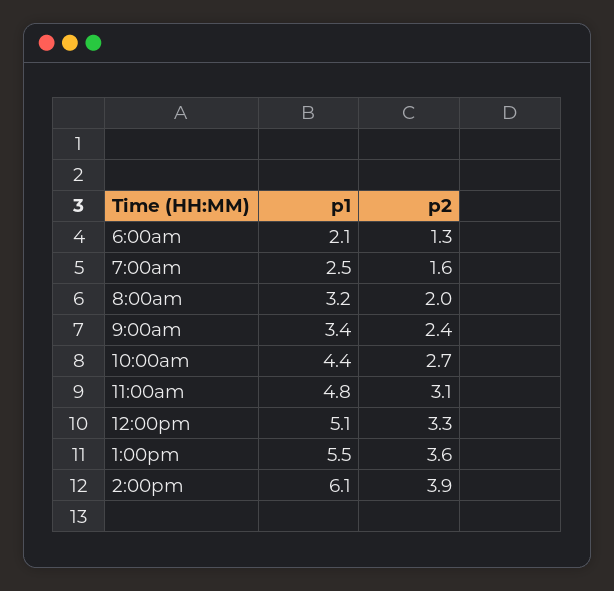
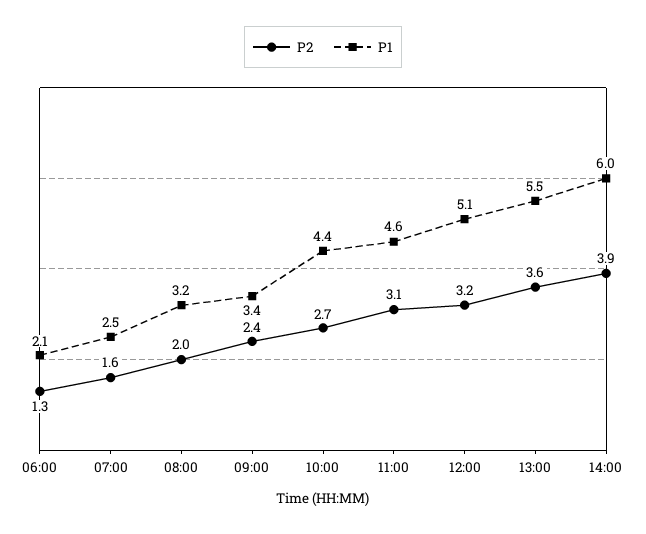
  {
    "p1": {
      "6:00am": 2.1,
      "7:00am": 2.5,
      "8:00am": 3.2,
      "9:00am": 3.4,
      "10:00am": 4.4,
-     "11:00am": 4.8,
+     "11:00am": 4.6,
      "12:00pm": 5.1,
      "1:00pm": 5.5,
-     "2:00pm": 6.1
+     "2:00pm": 6
    },
    "p2": {
      "6:00am": 1.3,
      "7:00am": 1.6,
      "8:00am": 2,
      "9:00am": 2.4,
      "10:00am": 2.7,
      "11:00am": 3.1,
-     "12:00pm": 3.3,
+     "12:00pm": 3.2,
      "1:00pm": 3.6,
      "2:00pm": 3.9
    }
  }

